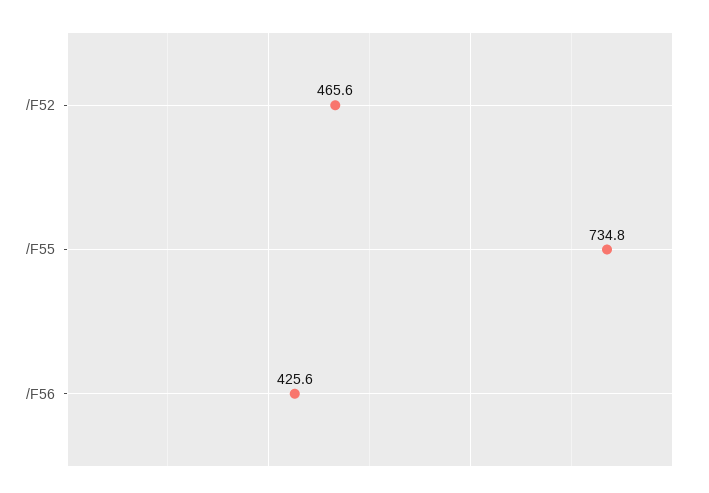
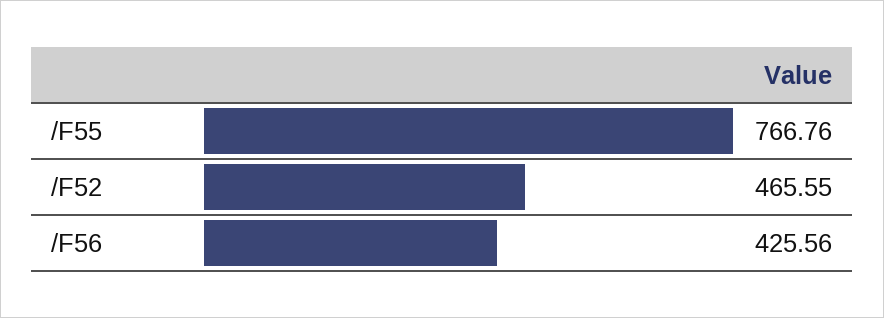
  {
    "/F52": 465.55,
-   "/F55": 734.8,
+   "/F55": 766.76,
    "/F56": 425.56
  }

